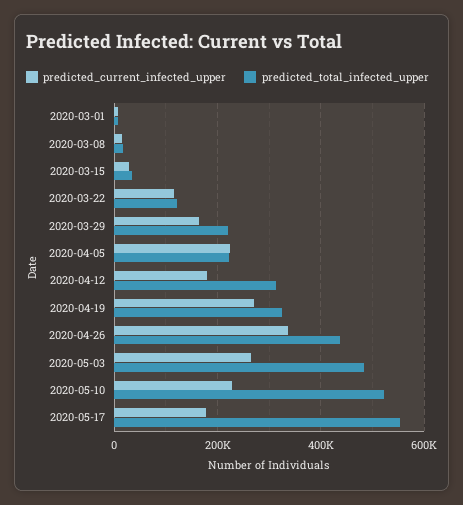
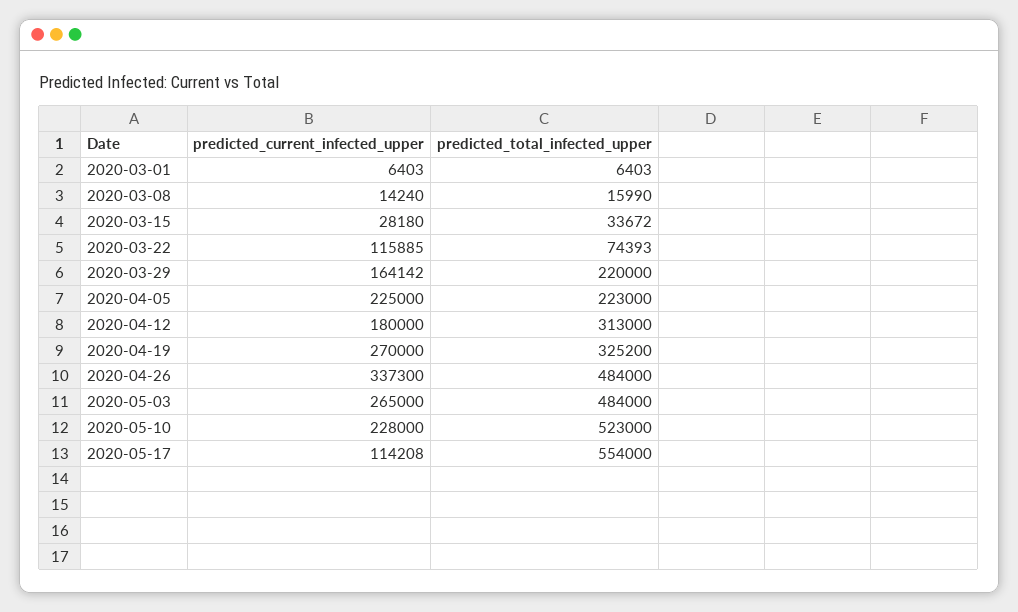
  {
    "predicted_current_infected_upper": {
      "2020-03-01": 6403,
      "2020-03-08": 14240,
      "2020-03-15": 28180,
      "2020-03-22": 115885,
      "2020-03-29": 164142,
      "2020-04-05": 225000,
      "2020-04-12": 180000,
      "2020-04-19": 270000,
      "2020-04-26": 337300,
      "2020-05-03": 265000,
      "2020-05-10": 228000,
-     "2020-05-17": 180000
+     "2020-05-17": 114208
    },
    "predicted_total_infected_upper": {
      "2020-03-01": 6403,
      "2020-03-08": 15990,
      "2020-03-15": 33672,
-     "2020-03-22": 120000,
+     "2020-03-22": 74393,
      "2020-03-29": 220000,
      "2020-04-05": 223000,
      "2020-04-12": 313000,
      "2020-04-19": 325200,
-     "2020-04-26": 440000,
+     "2020-04-26": 484000,
      "2020-05-03": 484000,
      "2020-05-10": 523000,
      "2020-05-17": 554000
    }
  }

